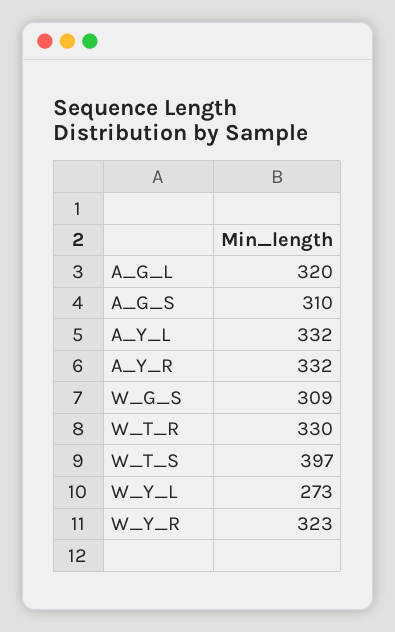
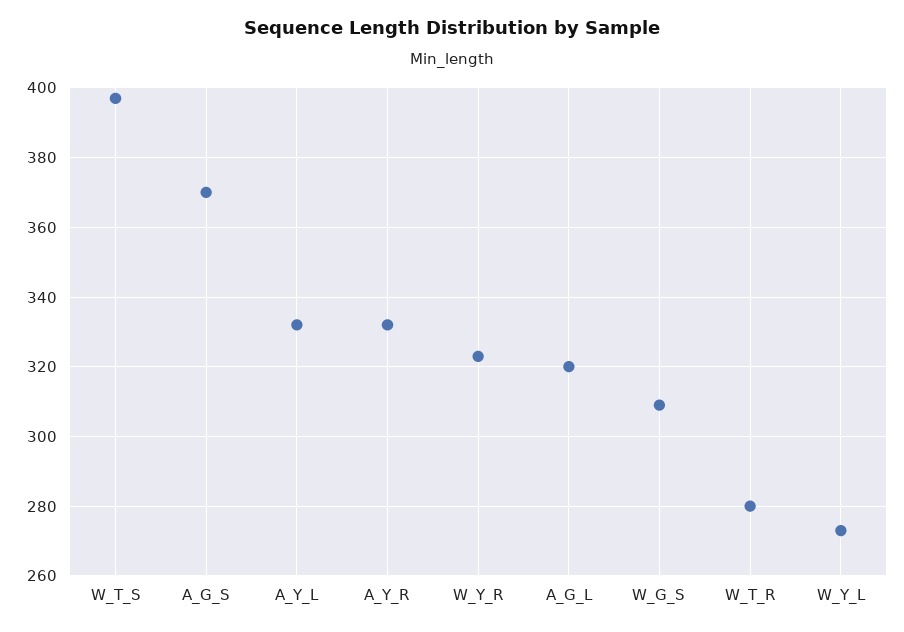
  {
    "A_G_L": 320,
-   "A_G_S": 310,
+   "A_G_S": 370,
    "A_Y_L": 332,
    "A_Y_R": 332,
    "W_G_S": 309,
-   "W_T_R": 330,
+   "W_T_R": 280,
    "W_T_S": 397,
    "W_Y_L": 273,
    "W_Y_R": 323
  }

